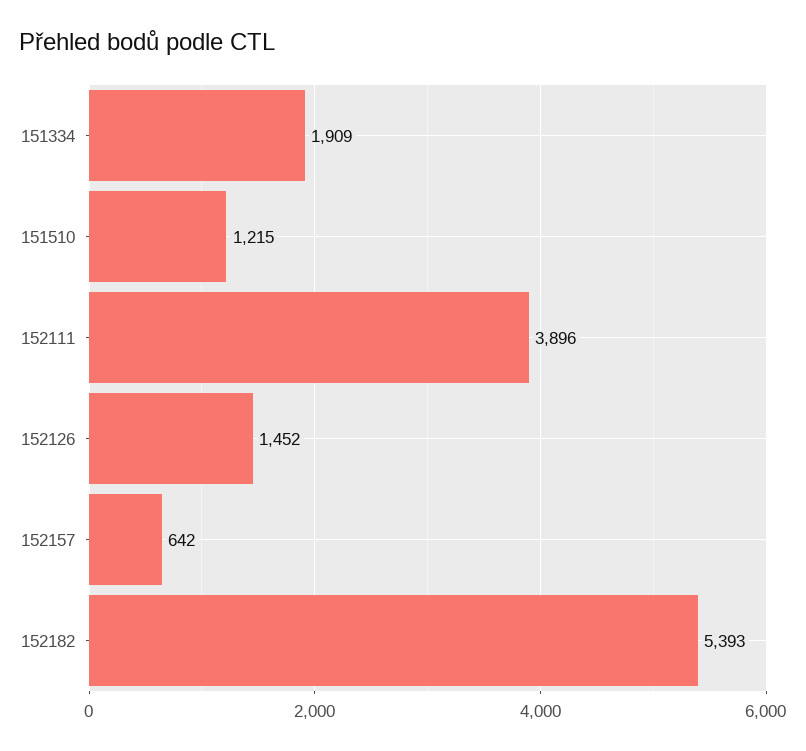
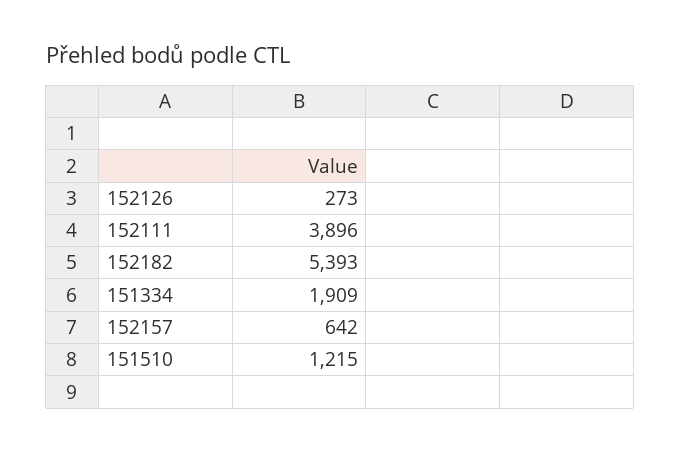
  {
    "151334": 1909,
    "151510": 1215,
    "152111": 3896,
-   "152126": 1452,
+   "152126": 273,
    "152157": 642,
    "152182": 5393
  }

